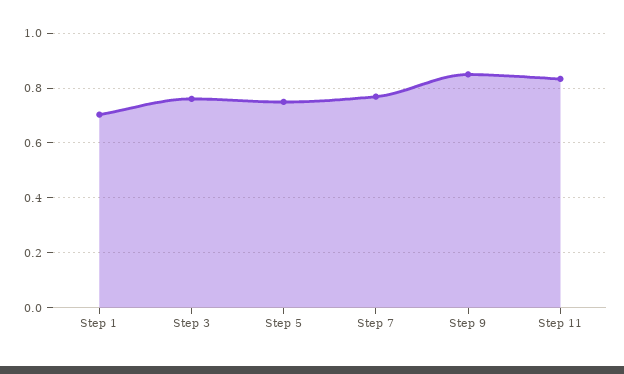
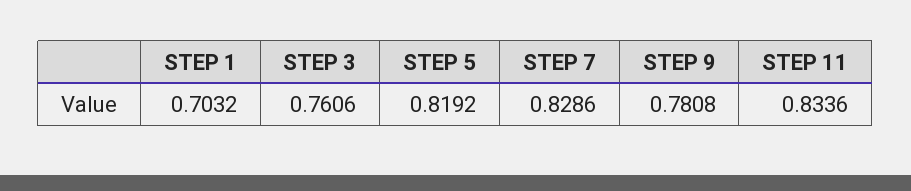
  {
    "Step 1": 0.7032,
    "Step 3": 0.7606,
-   "Step 5": 0.75,
+   "Step 5": 0.8192,
-   "Step 7": 0.775,
+   "Step 7": 0.8286,
-   "Step 9": 0.85,
+   "Step 9": 0.7808,
    "Step 11": 0.8336
  }

